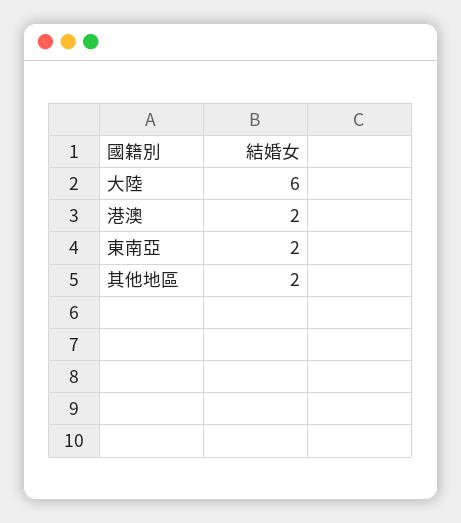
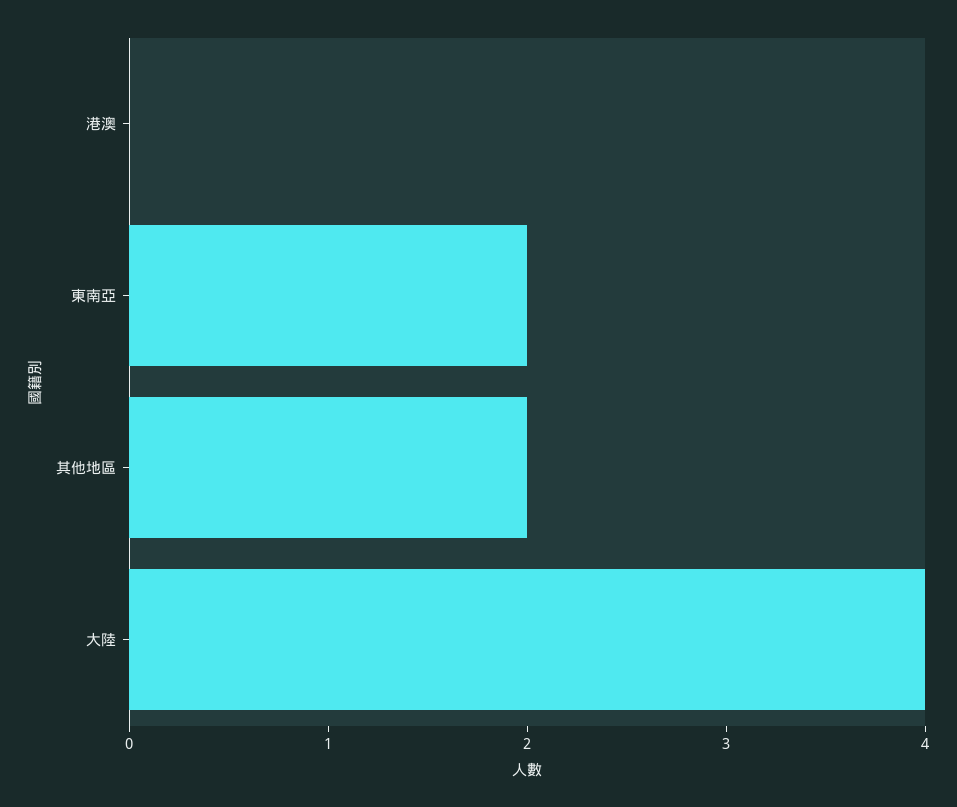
  {
-   "大陸": 6,
+   "大陸": 4,
-   "港澳": 2,
+   "港澳": 0,
    "東南亞": 2,
    "其他地區": 2
  }

